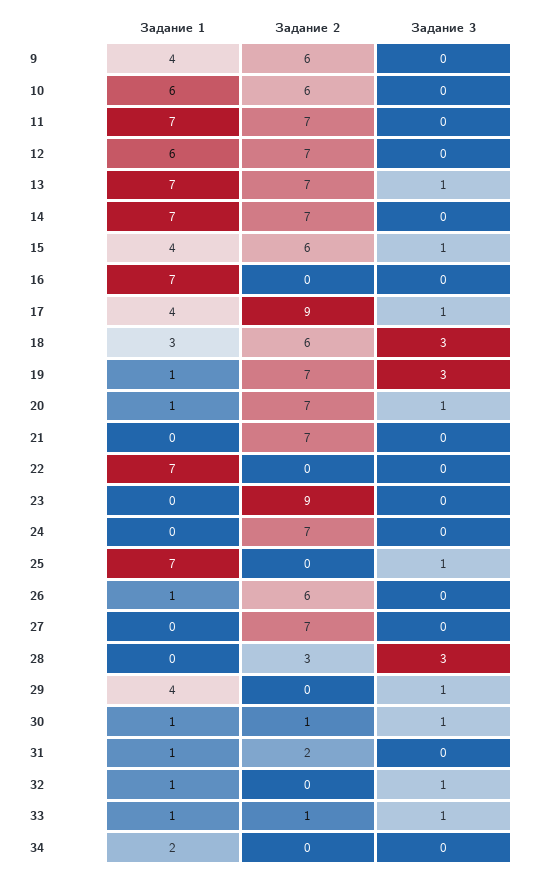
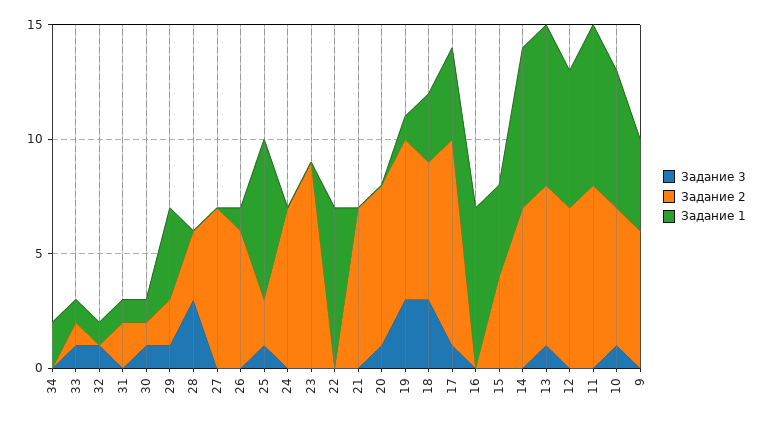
  {
    "Задание 1": {
      "9": 4,
      "10": 6,
      "11": 7,
      "12": 6,
      "13": 7,
      "14": 7,
      "15": 4,
      "16": 7,
      "17": 4,
      "18": 3,
      "19": 1,
-     "20": 1,
+     "20": 0,
      "21": 0,
      "22": 7,
      "23": 0,
      "24": 0,
      "25": 7,
      "26": 1,
      "27": 0,
      "28": 0,
      "29": 4,
      "30": 1,
      "31": 1,
      "32": 1,
      "33": 1,
      "34": 2
    },
    "Задание 2": {
      "9": 6,
      "10": 6,
-     "11": 7,
+     "11": 8,
      "12": 7,
      "13": 7,
      "14": 7,
-     "15": 6,
+     "15": 4,
      "16": 0,
      "17": 9,
      "18": 6,
      "19": 7,
      "20": 7,
      "21": 7,
      "22": 0,
      "23": 9,
      "24": 7,
-     "25": 0,
+     "25": 2,
      "26": 6,
      "27": 7,
      "28": 3,
-     "29": 0,
+     "29": 2,
      "30": 1,
      "31": 2,
      "32": 0,
      "33": 1,
      "34": 0
    },
    "Задание 3": {
      "9": 0,
-     "10": 0,
+     "10": 1,
      "11": 0,
      "12": 0,
      "13": 1,
      "14": 0,
-     "15": 1,
+     "15": 0,
      "16": 0,
      "17": 1,
      "18": 3,
      "19": 3,
      "20": 1,
      "21": 0,
      "22": 0,
      "23": 0,
      "24": 0,
      "25": 1,
      "26": 0,
      "27": 0,
      "28": 3,
      "29": 1,
      "30": 1,
      "31": 0,
      "32": 1,
      "33": 1,
      "34": 0
    }
  }

